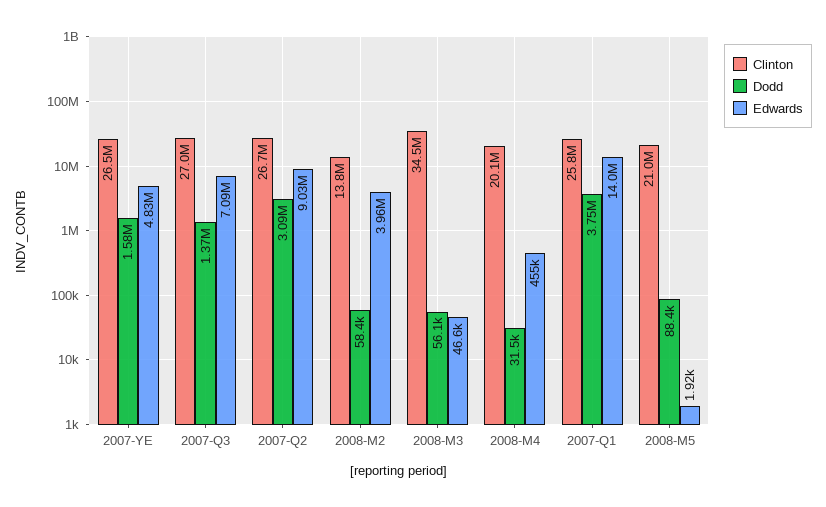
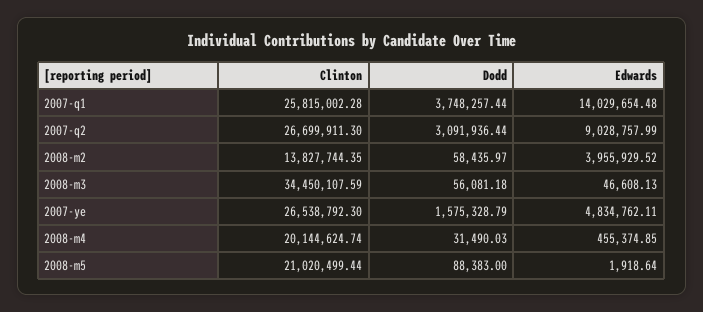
  {
    "Clinton": {
      "2007-YE": 26538792.3,
-     "2007-Q3": 27000000,
      "2007-Q2": 26699911.3,
      "2008-M2": 13827744.35,
      "2008-M3": 34450107.59,
      "2008-M4": 20144624.74,
      "2007-Q1": 25815002.28,
      "2008-M5": 21020499.44
    },
    "Dodd": {
      "2007-YE": 1575328.79,
-     "2007-Q3": 1370000,
      "2007-Q2": 3091936.44,
      "2008-M2": 58435.97,
      "2008-M3": 56081.18,
      "2008-M4": 31490.03,
      "2007-Q1": 3748257.44,
      "2008-M5": 88383
    },
    "Edwards": {
      "2007-YE": 4834762.11,
-     "2007-Q3": 7090000,
      "2007-Q2": 9028757.99,
      "2008-M2": 3955929.52,
      "2008-M3": 46608.13,
      "2008-M4": 455374.85,
      "2007-Q1": 14029654.48,
      "2008-M5": 1918.64
    }
  }

